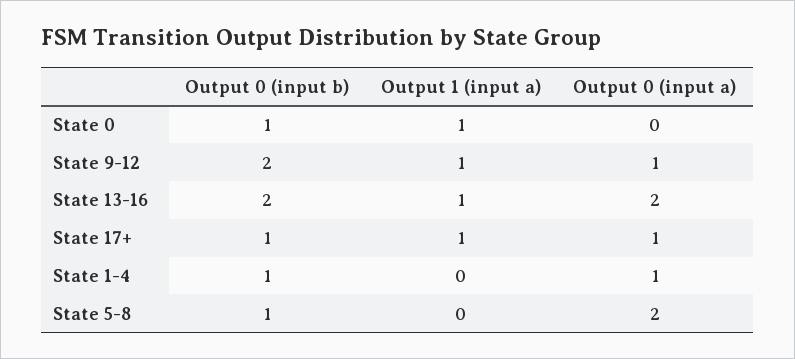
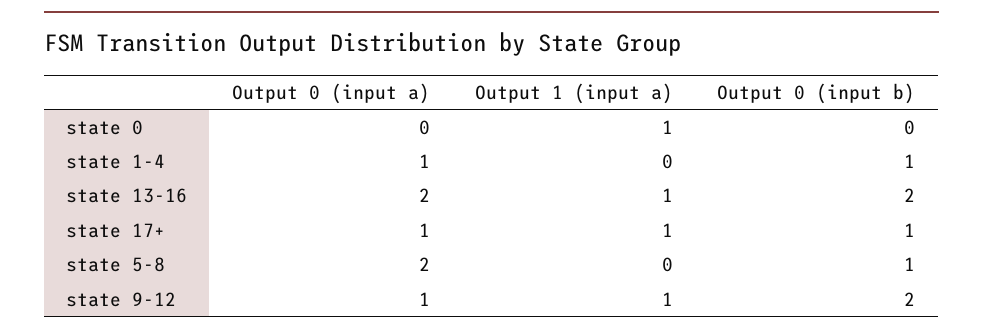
  {
    "Output 0 (input b)": {
-     "State 0": 1,
+     "State 0": 0,
      "State 9-12": 2,
      "State 13-16": 2,
      "State 17+": 1,
      "State 1-4": 1,
      "State 5-8": 1
    },
    "Output 1 (input a)": {
      "State 0": 1,
      "State 9-12": 1,
      "State 13-16": 1,
      "State 17+": 1,
      "State 1-4": 0,
      "State 5-8": 0
    },
    "Output 0 (input a)": {
      "State 0": 0,
      "State 9-12": 1,
      "State 13-16": 2,
      "State 17+": 1,
      "State 1-4": 1,
      "State 5-8": 2
    }
  }

